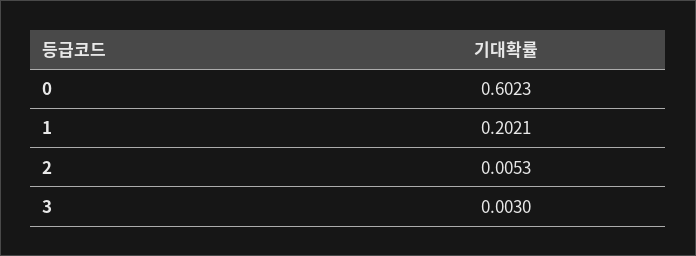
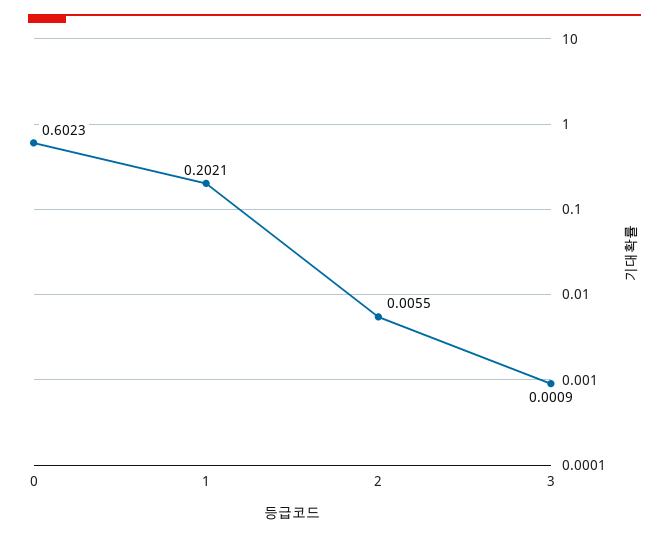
  {
    "0": 0.6023,
    "1": 0.2021,
-   "2": 0.0053,
+   "2": 0.0055,
-   "3": 0.003
+   "3": 0.0009
  }

